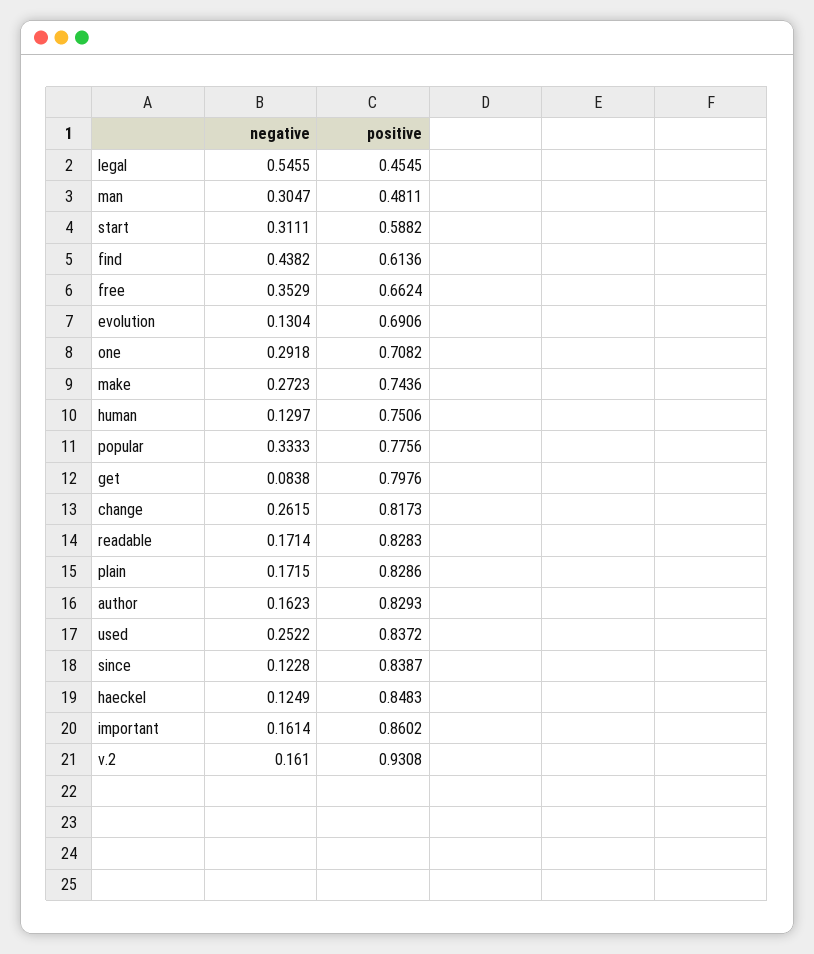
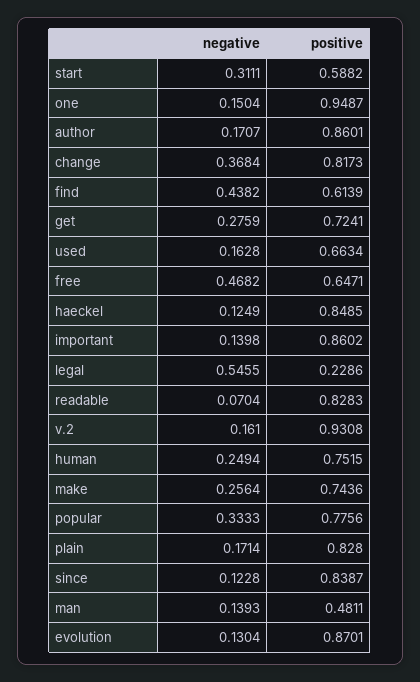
  {
    "negative": {
      "legal": 0.5455,
-     "man": 0.3047,
+     "man": 0.1393,
      "start": 0.3111,
      "find": 0.4382,
-     "free": 0.3529,
+     "free": 0.4682,
      "evolution": 0.1304,
-     "one": 0.2918,
+     "one": 0.1504,
-     "make": 0.2723,
+     "make": 0.2564,
-     "human": 0.1297,
+     "human": 0.2494,
      "popular": 0.3333,
-     "get": 0.0838,
+     "get": 0.2759,
-     "change": 0.2615,
+     "change": 0.3684,
-     "readable": 0.1714,
+     "readable": 0.0704,
-     "plain": 0.1715,
+     "plain": 0.1714,
-     "author": 0.1623,
+     "author": 0.1707,
-     "used": 0.2522,
+     "used": 0.1628,
      "since": 0.1228,
      "haeckel": 0.1249,
-     "important": 0.1614,
+     "important": 0.1398,
      "v.2": 0.161
    },
    "positive": {
-     "legal": 0.4545,
+     "legal": 0.2286,
      "man": 0.4811,
      "start": 0.5882,
-     "find": 0.6136,
+     "find": 0.6139,
-     "free": 0.6624,
+     "free": 0.6471,
-     "evolution": 0.6906,
+     "evolution": 0.8701,
-     "one": 0.7082,
+     "one": 0.9487,
      "make": 0.7436,
-     "human": 0.7506,
+     "human": 0.7515,
      "popular": 0.7756,
-     "get": 0.7976,
+     "get": 0.7241,
      "change": 0.8173,
      "readable": 0.8283,
-     "plain": 0.8286,
+     "plain": 0.828,
-     "author": 0.8293,
+     "author": 0.8601,
-     "used": 0.8372,
+     "used": 0.6634,
      "since": 0.8387,
-     "haeckel": 0.8483,
+     "haeckel": 0.8485,
      "important": 0.8602,
      "v.2": 0.9308
    }
  }

